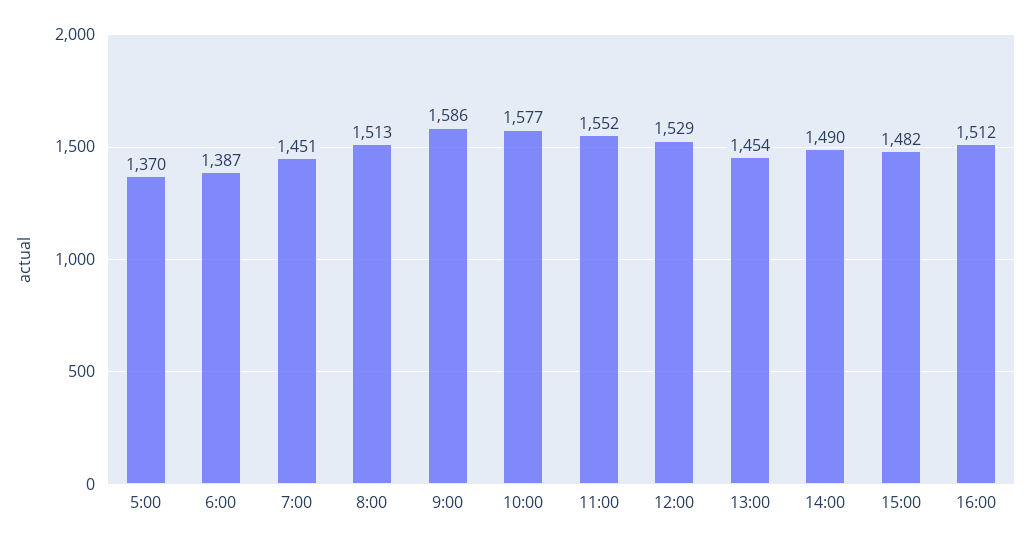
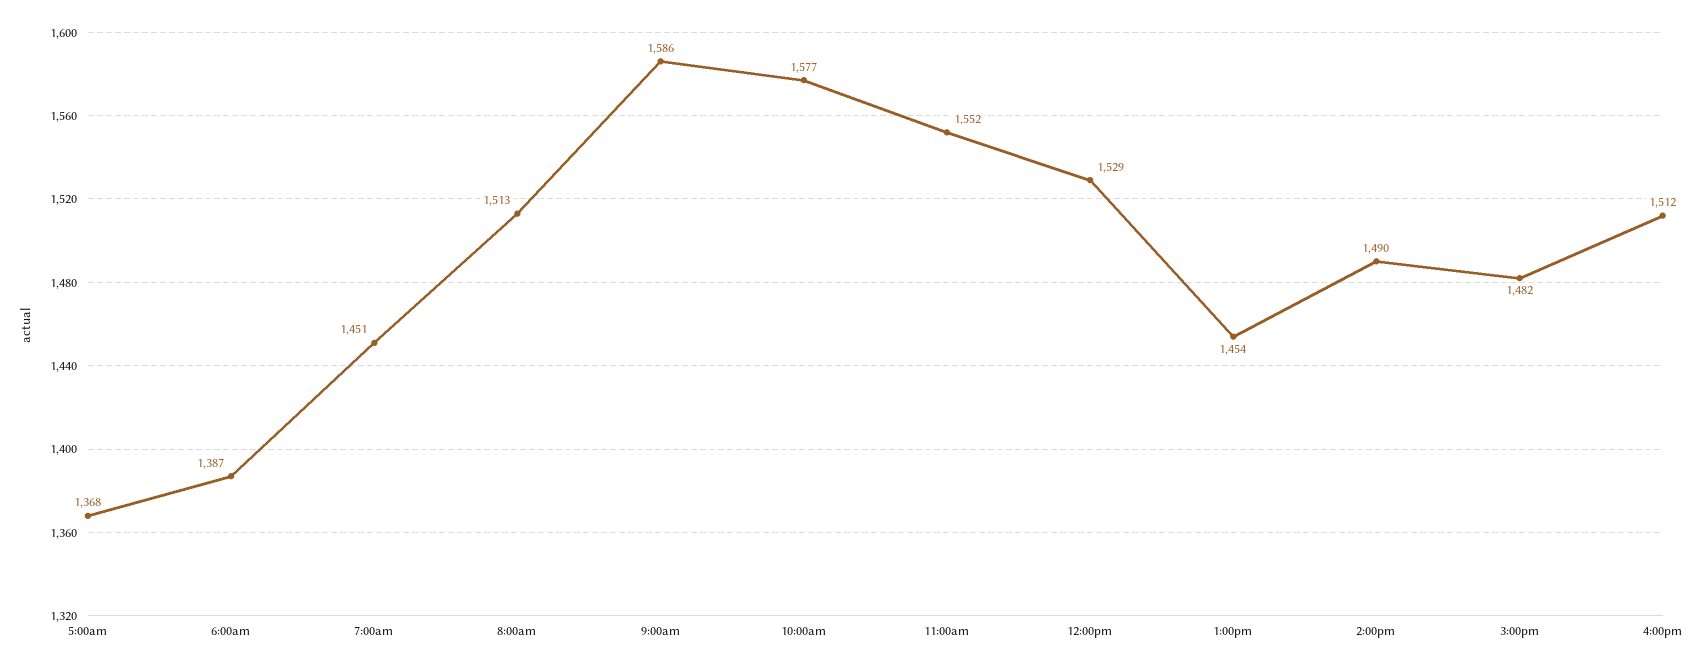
  {
-   "5:00": 1370,
+   "5:00": 1368,
    "6:00": 1387,
    "7:00": 1451,
    "8:00": 1513,
    "9:00": 1586,
    "10:00": 1577,
    "11:00": 1552,
    "12:00": 1529,
    "13:00": 1454,
    "14:00": 1490,
    "15:00": 1482,
    "16:00": 1512
  }

